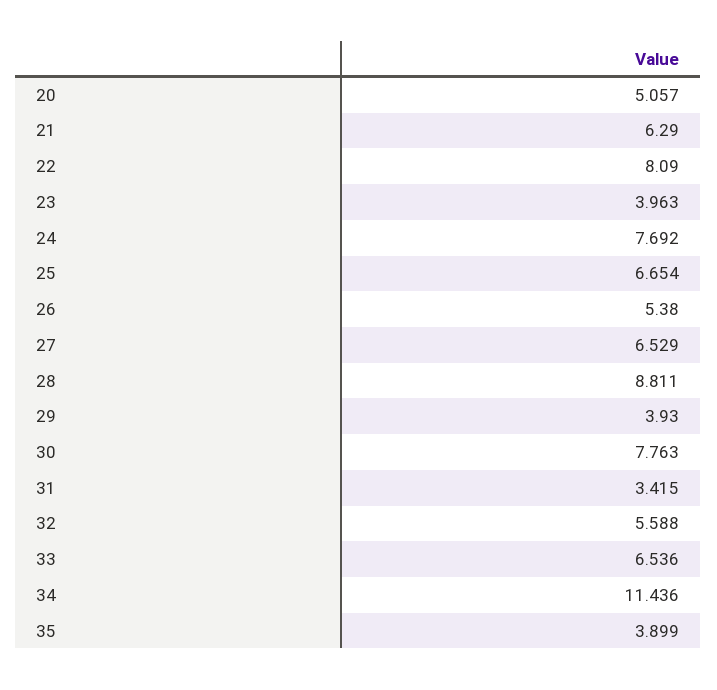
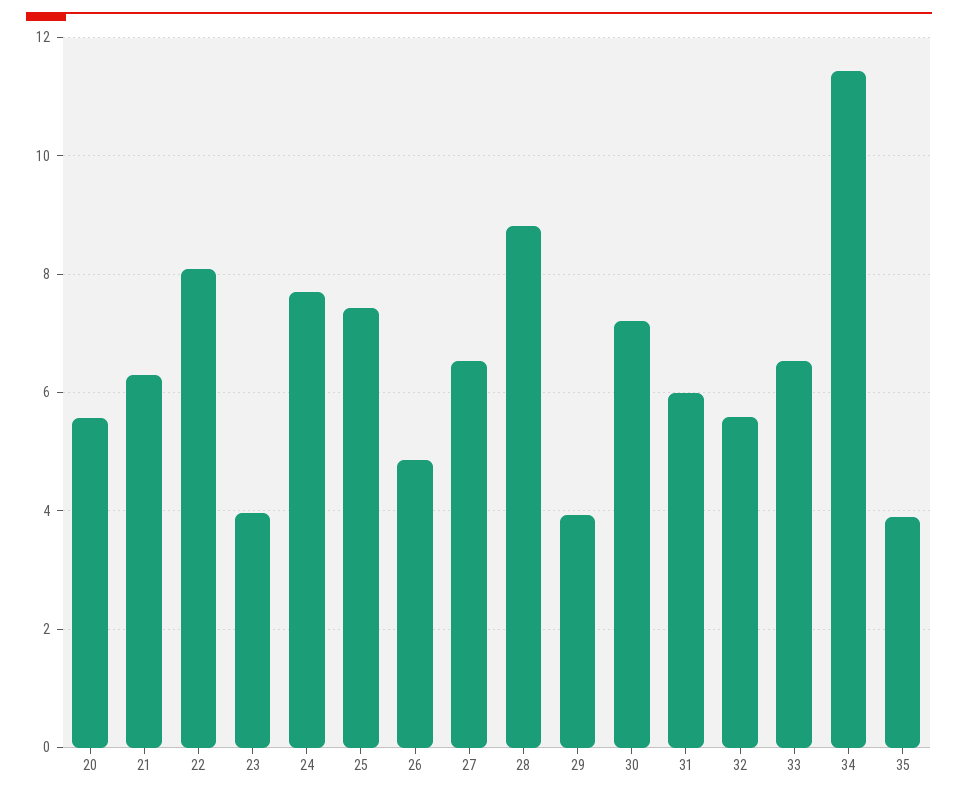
  {
-   "20": 5.057,
+   "20": 5.6,
    "21": 6.29,
    "22": 8.09,
    "23": 3.963,
    "24": 7.692,
-   "25": 6.654,
+   "25": 7.4,
-   "26": 5.38,
+   "26": 4.8,
    "27": 6.529,
    "28": 8.811,
    "29": 3.93,
-   "30": 7.763,
+   "30": 7.2,
-   "31": 3.415,
+   "31": 6,
    "32": 5.588,
    "33": 6.536,
    "34": 11.436,
    "35": 3.899
  }

